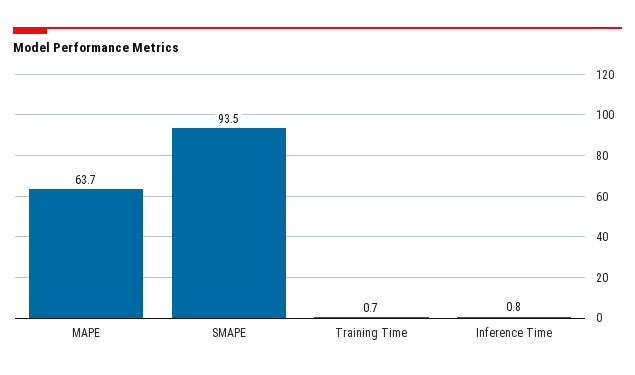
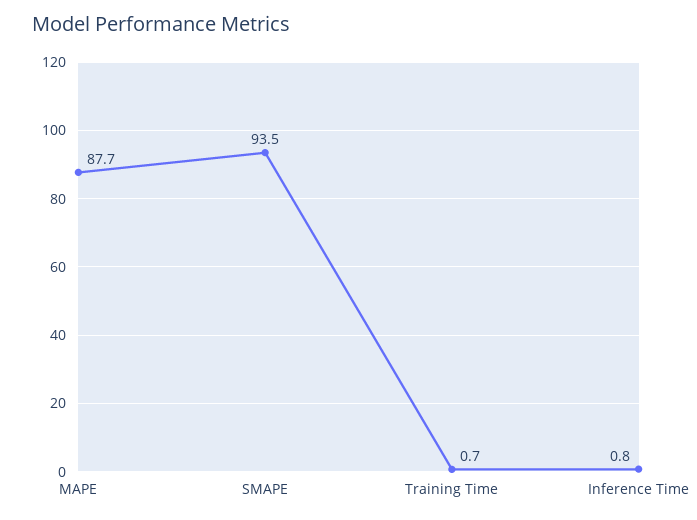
  {
-   "MAPE": 63.7,
+   "MAPE": 87.7,
    "SMAPE": 93.5,
    "Training Time": 0.7,
    "Inference Time": 0.8
  }

